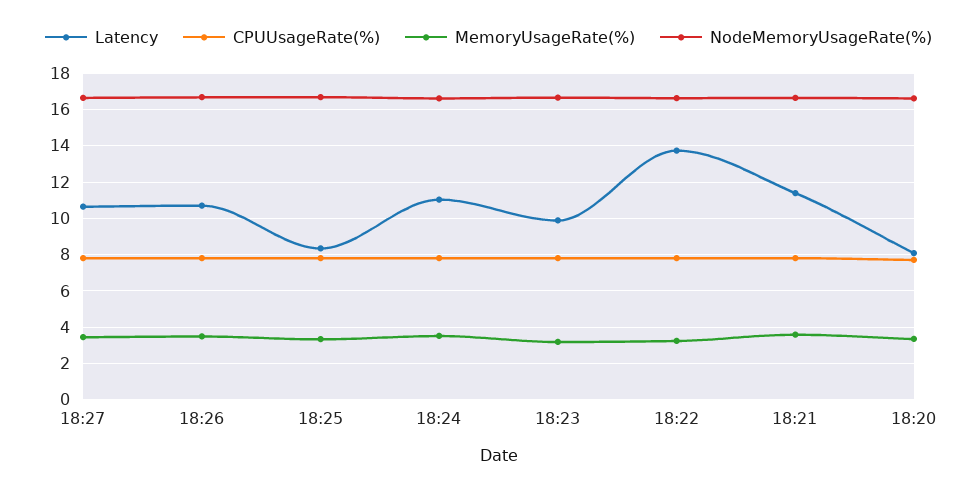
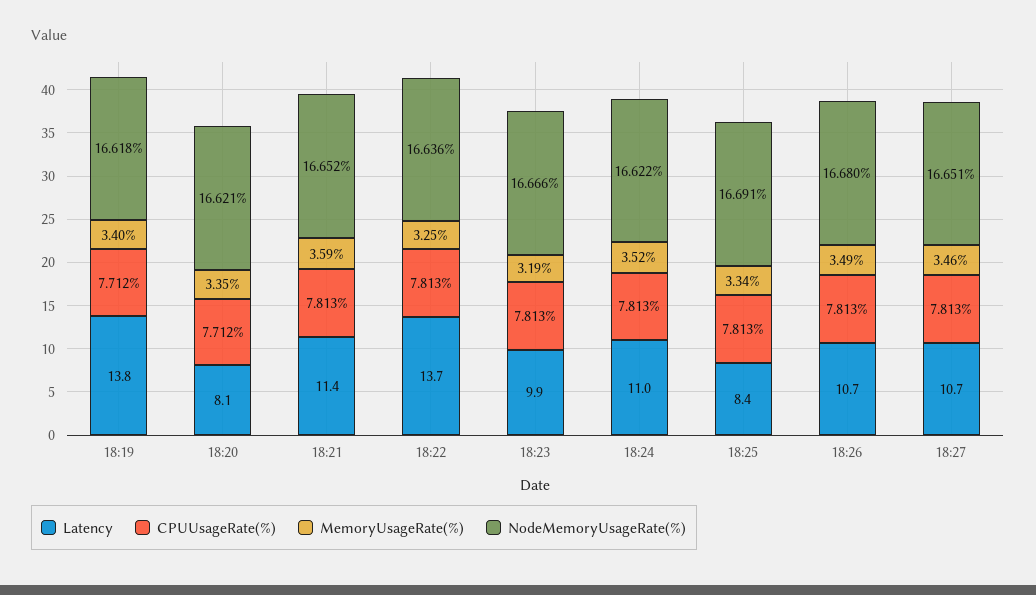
  {
    "Latency": {
      "18:27": 10.7,
      "18:26": 10.7,
      "18:25": 8.4,
      "18:24": 11,
      "18:23": 9.9,
      "18:22": 13.7,
      "18:21": 11.4,
-     "18:20": 8.1
+     "18:20": 8.1,
+     "18:19": 13.8
    },
    "CPUUsageRate(%)": {
      "18:27": 7.813,
      "18:26": 7.813,
      "18:25": 7.813,
      "18:24": 7.813,
      "18:23": 7.813,
      "18:22": 7.813,
      "18:21": 7.813,
-     "18:20": 7.712
+     "18:20": 7.712,
+     "18:19": 7.712
    },
    "MemoryUsageRate(%)": {
      "18:27": 3.46,
      "18:26": 3.49,
      "18:25": 3.34,
      "18:24": 3.52,
      "18:23": 3.19,
      "18:22": 3.25,
      "18:21": 3.59,
-     "18:20": 3.35
+     "18:20": 3.35,
+     "18:19": 3.4
    },
    "NodeMemoryUsageRate(%)": {
      "18:27": 16.651,
      "18:26": 16.68,
      "18:25": 16.691,
      "18:24": 16.622,
      "18:23": 16.666,
      "18:22": 16.636,
      "18:21": 16.652,
-     "18:20": 16.621
+     "18:20": 16.621,
+     "18:19": 16.618
    }
  }

